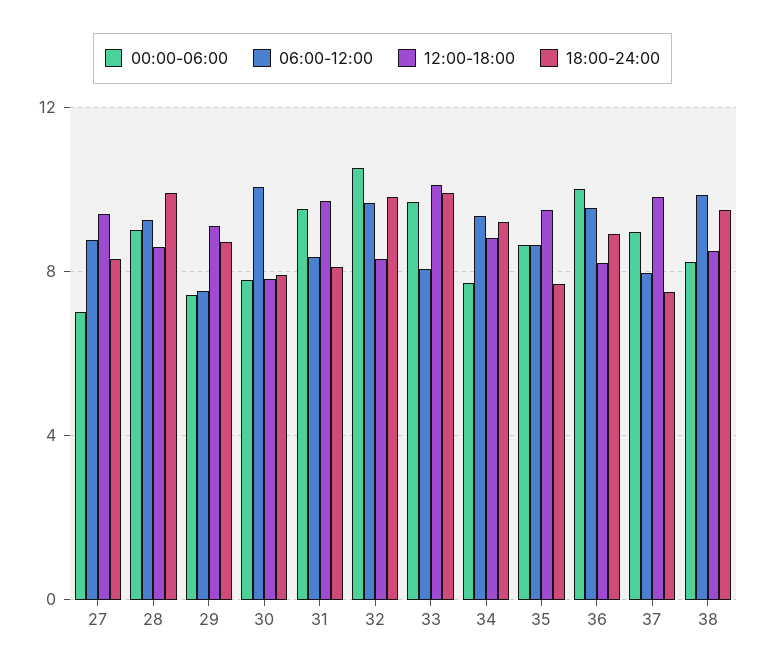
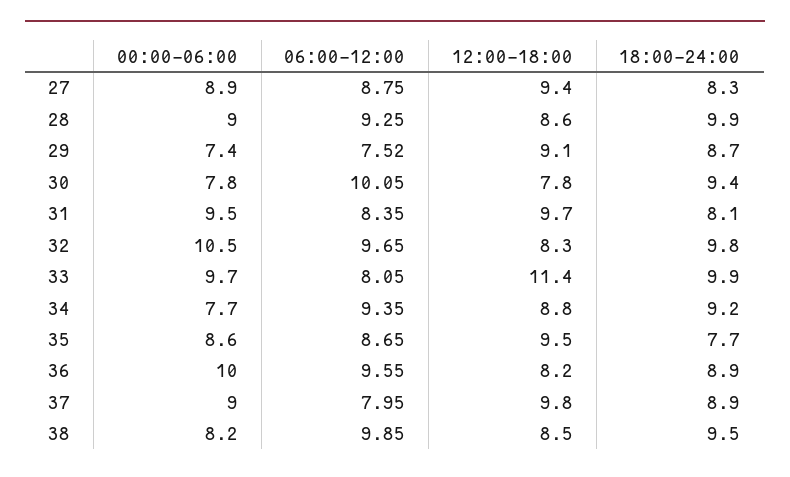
  {
    "00:00-06:00": {
-     "27": 7,
+     "27": 8.9,
      "28": 9,
      "29": 7.4,
      "30": 7.8,
      "31": 9.5,
      "32": 10.5,
      "33": 9.7,
      "34": 7.7,
      "35": 8.6,
      "36": 10,
      "37": 9,
      "38": 8.2
    },
    "06:00-12:00": {
      "27": 8.75,
      "28": 9.25,
      "29": 7.52,
      "30": 10.05,
      "31": 8.35,
      "32": 9.65,
      "33": 8.05,
      "34": 9.35,
      "35": 8.65,
      "36": 9.55,
      "37": 7.95,
      "38": 9.85
    },
    "12:00-18:00": {
      "27": 9.4,
      "28": 8.6,
      "29": 9.1,
      "30": 7.8,
      "31": 9.7,
      "32": 8.3,
-     "33": 10,
+     "33": 11.4,
      "34": 8.8,
      "35": 9.5,
      "36": 8.2,
      "37": 9.8,
      "38": 8.5
    },
    "18:00-24:00": {
      "27": 8.3,
      "28": 9.9,
      "29": 8.7,
-     "30": 8,
+     "30": 9.4,
      "31": 8.1,
      "32": 9.8,
      "33": 9.9,
      "34": 9.2,
      "35": 7.7,
      "36": 8.9,
-     "37": 7.5,
+     "37": 8.9,
      "38": 9.5
    }
  }

